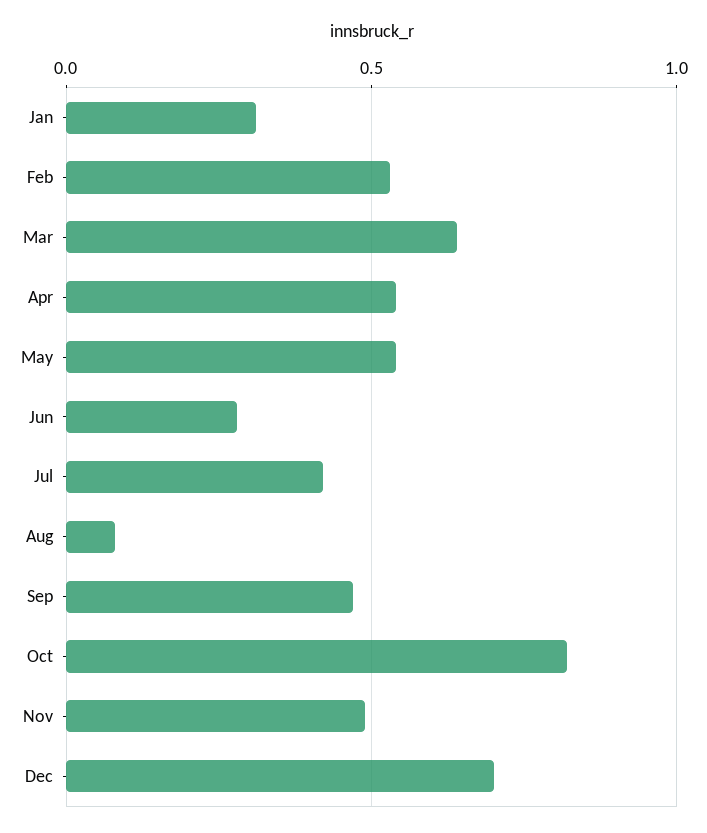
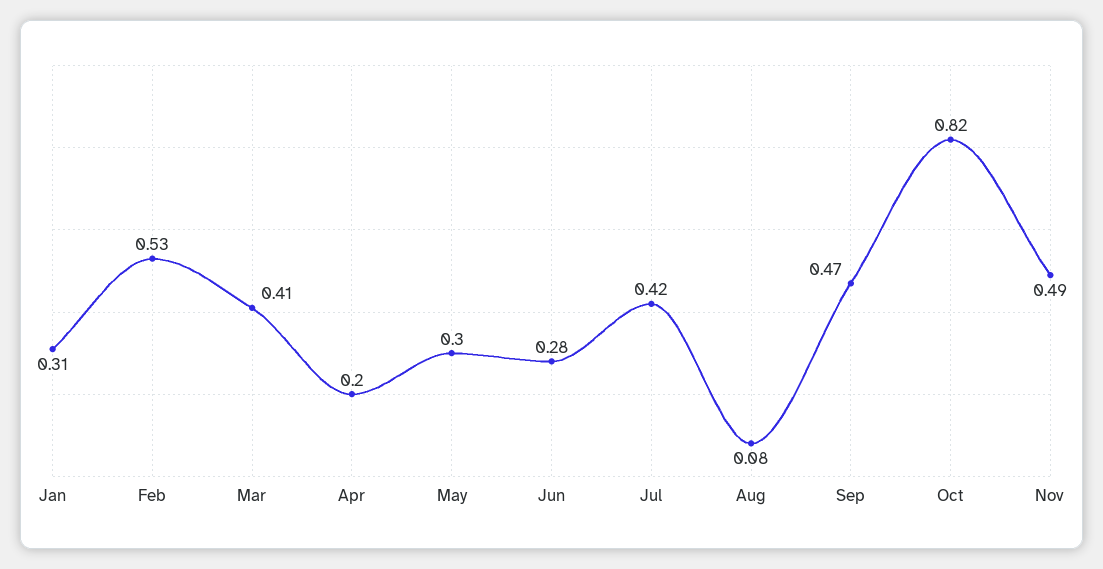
  {
    "Jan": 0.31,
    "Feb": 0.53,
-   "Mar": 0.65,
+   "Mar": 0.41,
-   "Apr": 0.55,
+   "Apr": 0.2,
-   "May": 0.55,
+   "May": 0.3,
    "Jun": 0.28,
    "Jul": 0.42,
    "Aug": 0.08,
    "Sep": 0.47,
    "Oct": 0.82,
-   "Nov": 0.49,
+   "Nov": 0.49
-   "Dec": 0.7
  }

